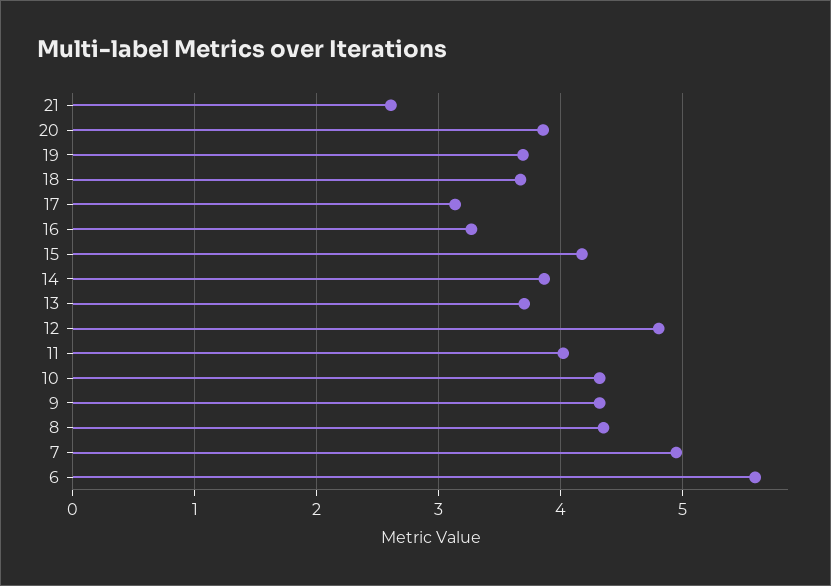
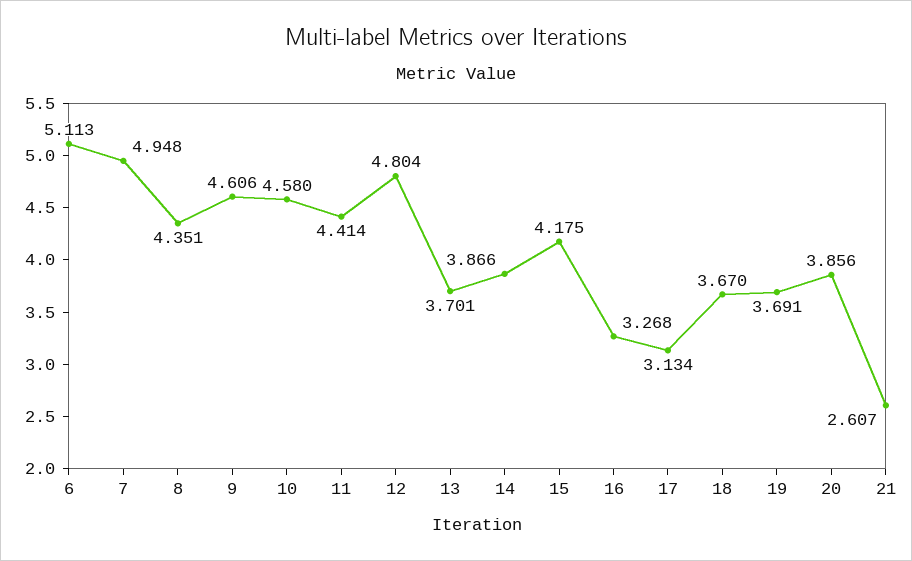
  {
    "21": 2.607,
    "20": 3.856,
    "19": 3.691,
    "18": 3.67,
    "17": 3.134,
    "16": 3.268,
    "15": 4.175,
    "14": 3.866,
    "13": 3.701,
    "12": 4.804,
-   "11": 4,
+   "11": 4.414,
-   "10": 4.3,
+   "10": 4.58,
-   "9": 4.3,
+   "9": 4.606,
    "8": 4.351,
    "7": 4.948,
-   "6": 5.6
+   "6": 5.113
  }

